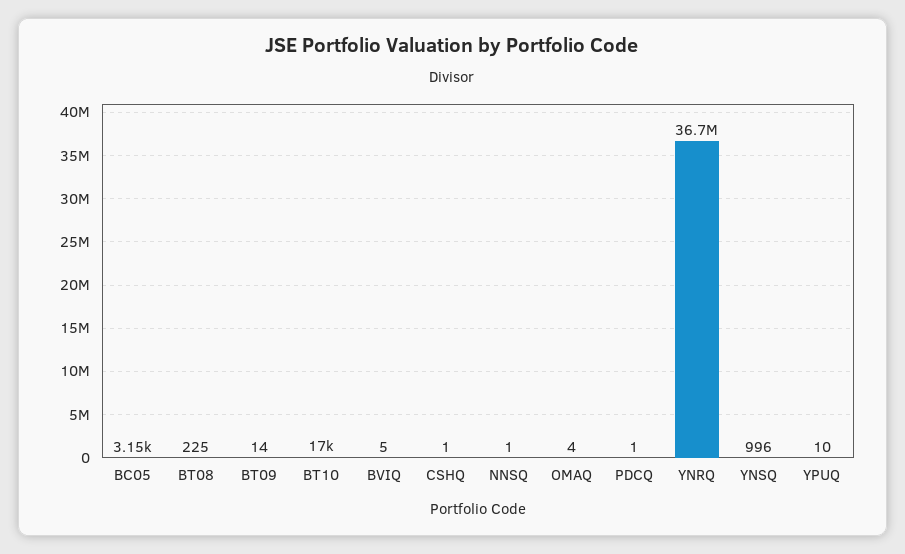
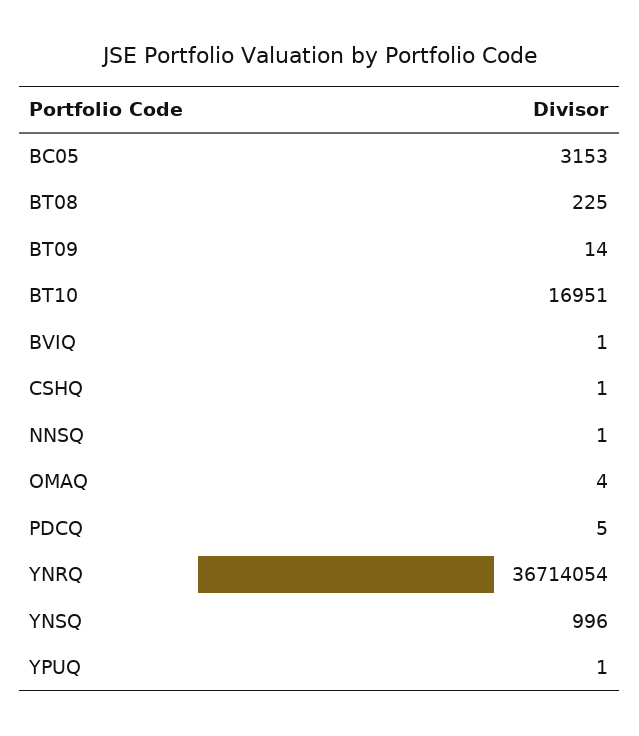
  {
    "BC05": 3153,
    "BT08": 225,
    "BT09": 14,
    "BT10": 16951,
-   "BVIQ": 5,
+   "BVIQ": 1,
    "CSHQ": 1,
    "NNSQ": 1,
    "OMAQ": 4,
-   "PDCQ": 1,
+   "PDCQ": 5,
    "YNRQ": 36714054,
    "YNSQ": 996,
-   "YPUQ": 10
+   "YPUQ": 1
  }

